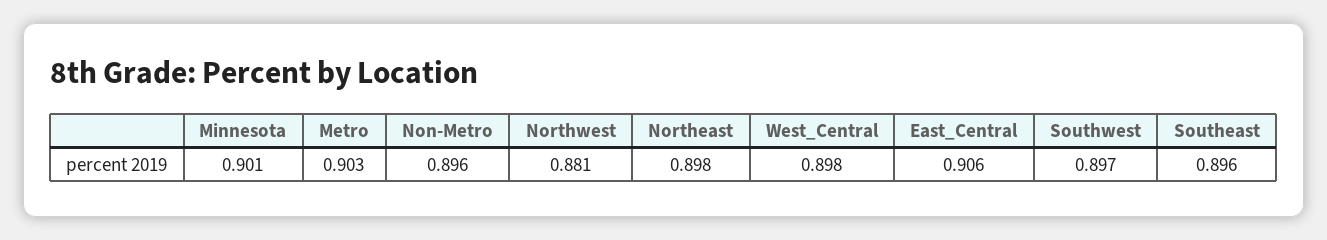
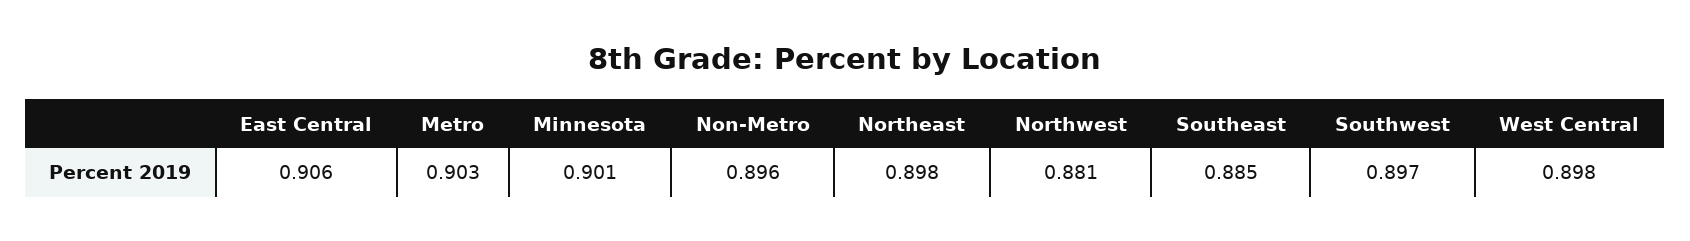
  {
    "Minnesota": 0.901,
    "Metro": 0.903,
    "Non-Metro": 0.896,
    "Northwest": 0.881,
    "Northeast": 0.898,
    "West_Central": 0.898,
    "East_Central": 0.906,
    "Southwest": 0.897,
-   "Southeast": 0.896
+   "Southeast": 0.885
  }

